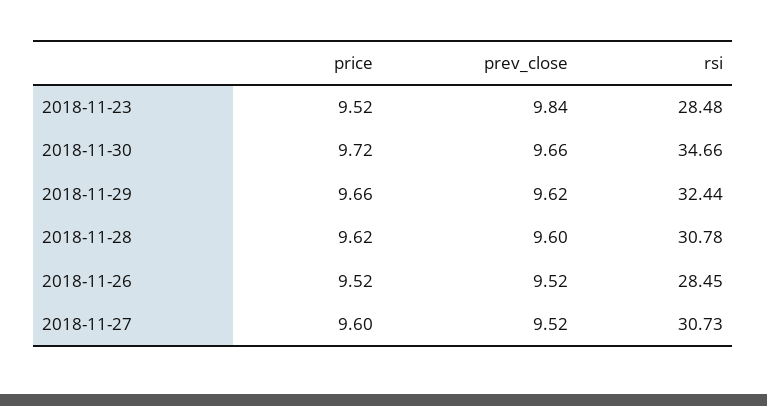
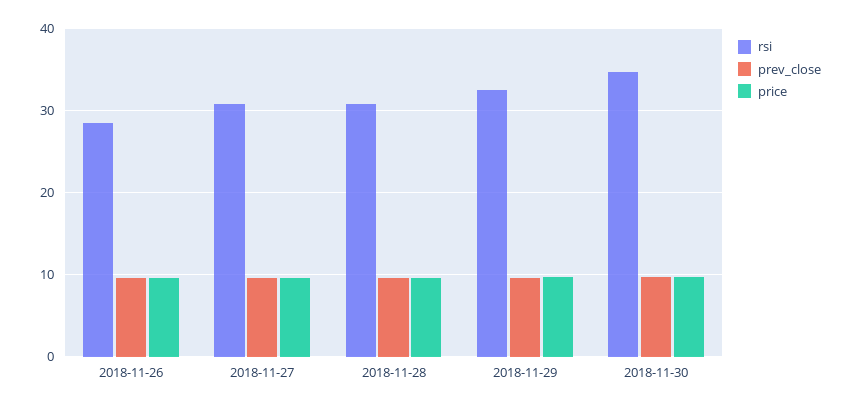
  {
    "price": {
-     "2018-11-23": 9.52,
      "2018-11-30": 9.72,
      "2018-11-29": 9.66,
      "2018-11-28": 9.62,
      "2018-11-26": 9.52,
      "2018-11-27": 9.6
    },
    "prev_close": {
-     "2018-11-23": 9.84,
      "2018-11-30": 9.66,
      "2018-11-29": 9.62,
      "2018-11-28": 9.6,
      "2018-11-26": 9.52,
      "2018-11-27": 9.52
    },
    "rsi": {
-     "2018-11-23": 28.48,
      "2018-11-30": 34.66,
      "2018-11-29": 32.44,
      "2018-11-28": 30.78,
      "2018-11-26": 28.45,
      "2018-11-27": 30.73
    }
  }

